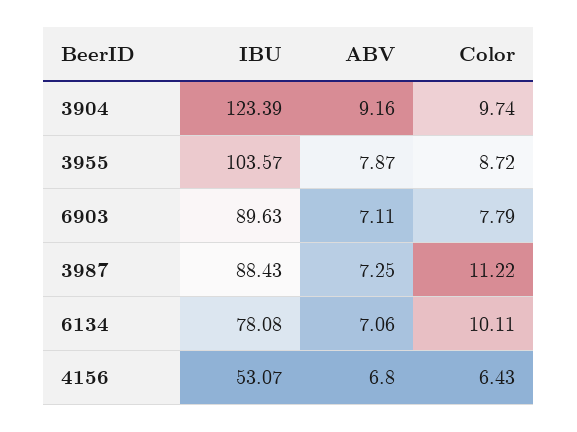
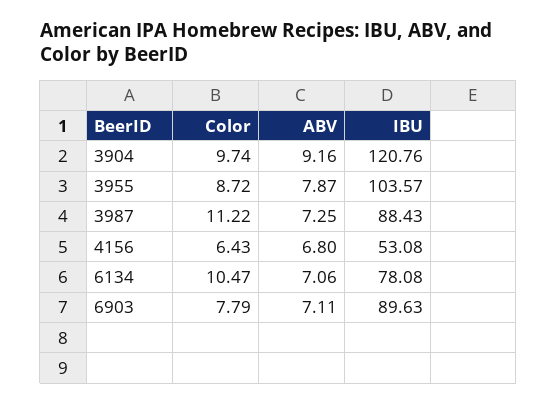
  {
    "IBU": {
-     "3904": 123.39,
+     "3904": 120.76,
      "3955": 103.57,
      "6903": 89.63,
      "3987": 88.43,
      "6134": 78.08,
-     "4156": 53.07
+     "4156": 53.08
    },
    "ABV": {
      "3904": 9.16,
      "3955": 7.87,
      "6903": 7.11,
      "3987": 7.25,
      "6134": 7.06,
      "4156": 6.8
    },
    "Color": {
      "3904": 9.74,
      "3955": 8.72,
      "6903": 7.79,
      "3987": 11.22,
-     "6134": 10.11,
+     "6134": 10.47,
      "4156": 6.43
    }
  }

